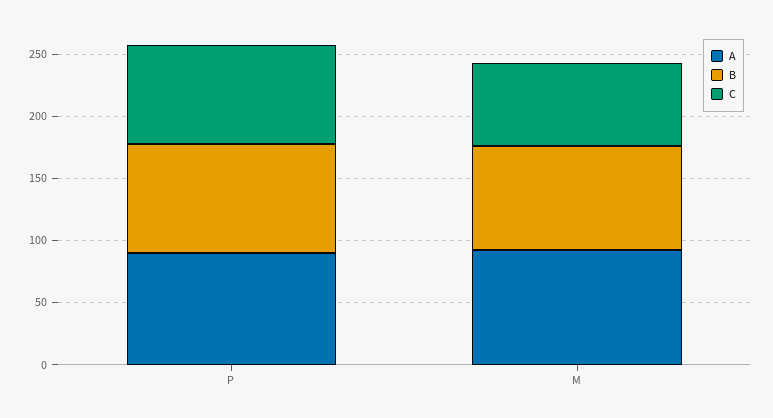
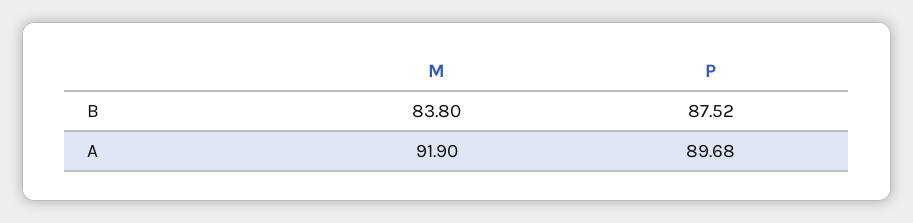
  {
    "A": {
      "P": 89.68,
      "M": 91.9
    },
    "B": {
      "P": 87.52,
      "M": 83.8
-   },
+   }
-   "C": {
-     "P": 80,
-     "M": 70
-   }
  }

